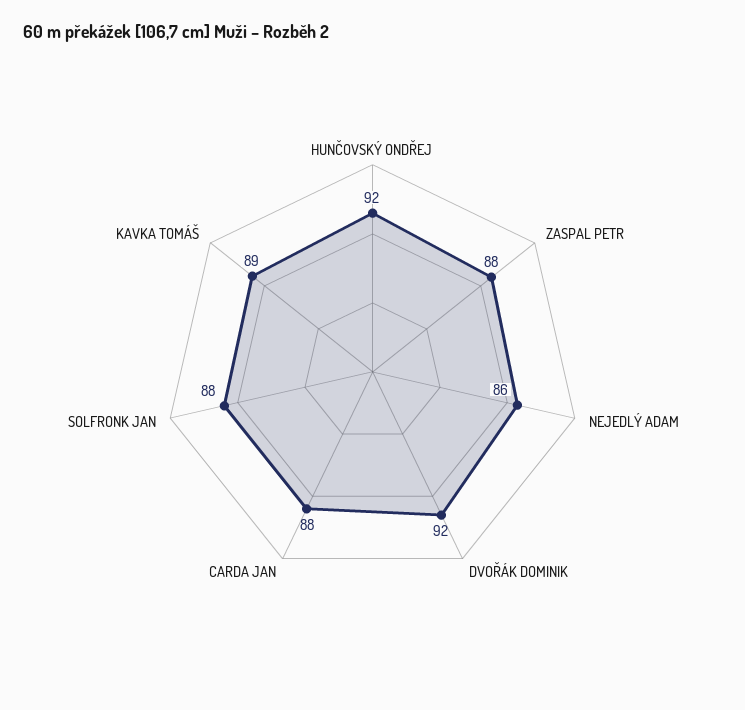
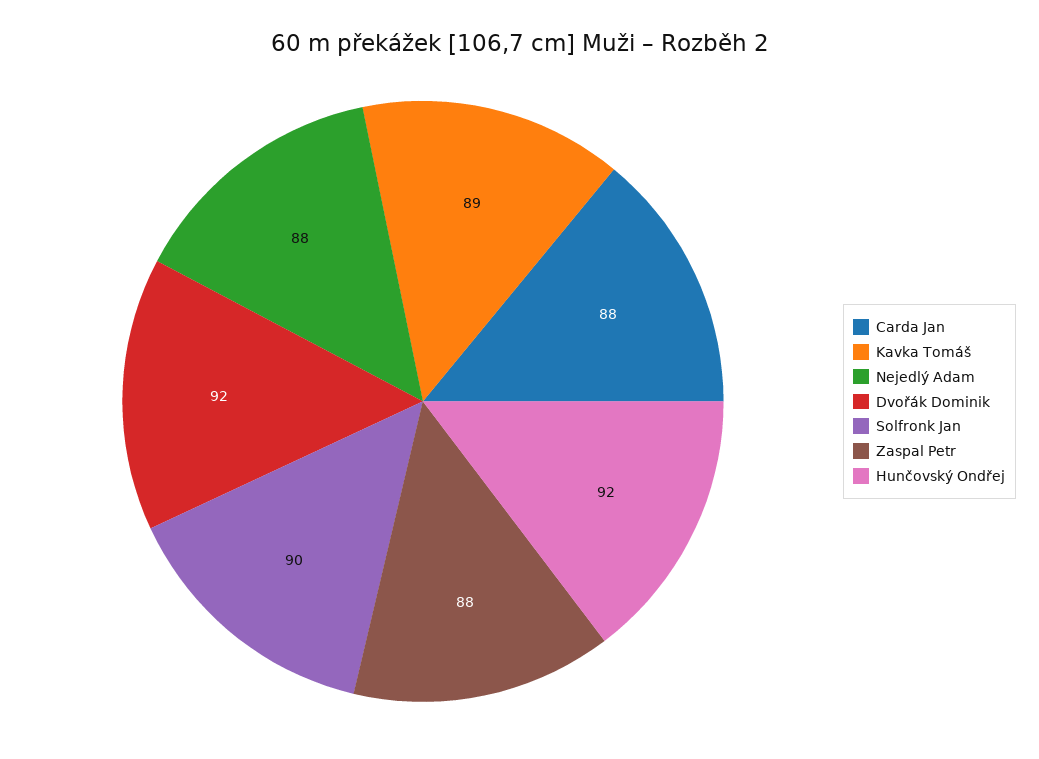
  {
    "HUNČOVSKÝ ONDŘEJ": 92,
    "ZASPAL PETR": 88,
-   "NEJEDLÝ ADAM": 86,
+   "NEJEDLÝ ADAM": 88,
    "DVOŘÁK DOMINIK": 92,
    "CARDA JAN": 88,
-   "SOLFRONK JAN": 88,
+   "SOLFRONK JAN": 90,
    "KAVKA TOMÁŠ": 89
  }

